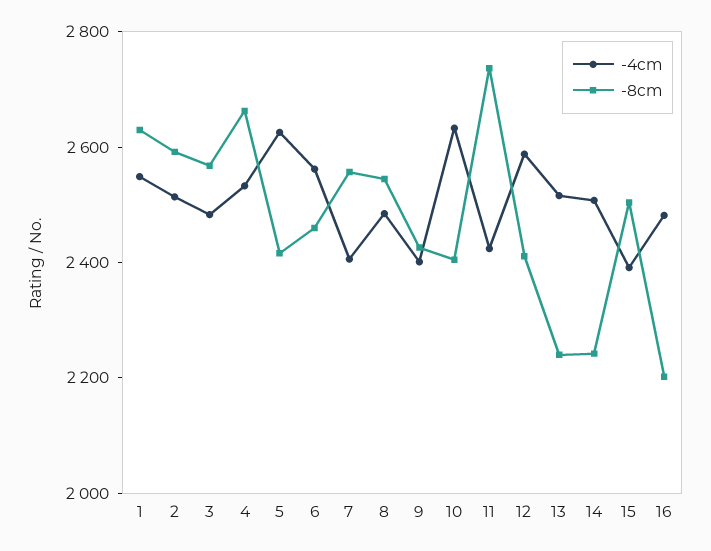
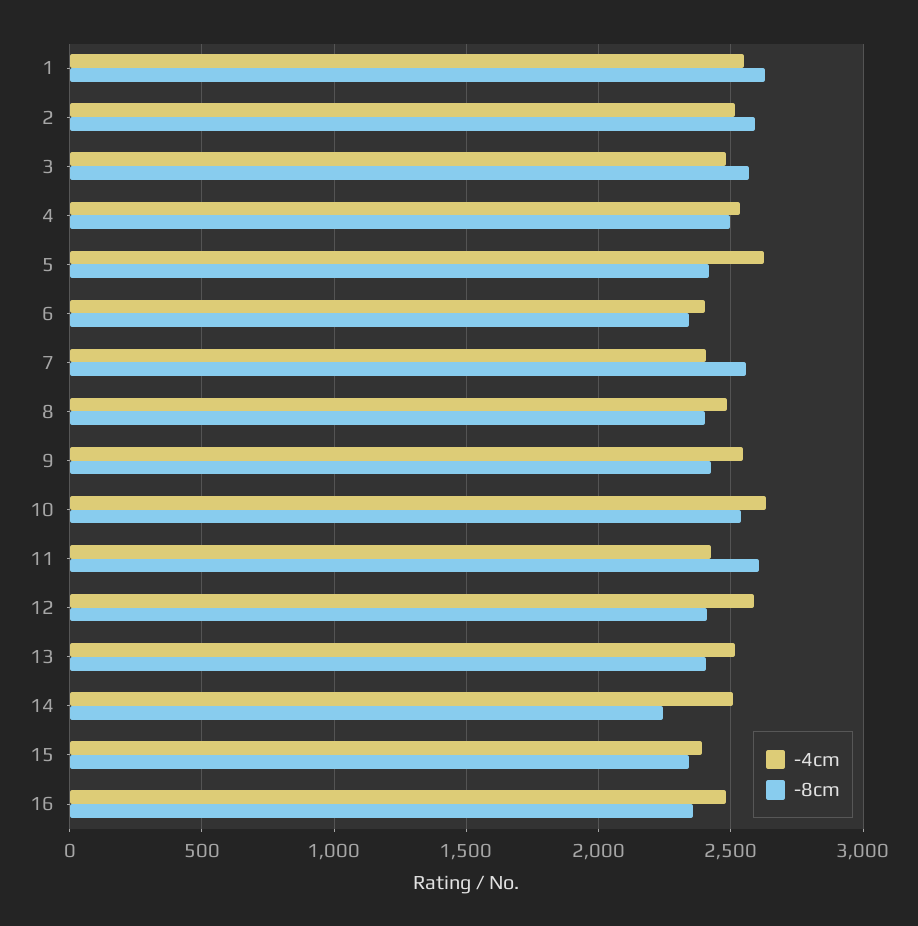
  {
    "-4cm": {
      "1": 2550,
      "2": 2500,
      "3": 2500,
      "4": 2550,
      "5": 2650,
-     "6": 2550,
+     "6": 2400,
      "7": 2400,
      "8": 2500,
-     "9": 2400,
+     "9": 2550,
      "10": 2650,
      "11": 2400,
      "12": 2600,
      "13": 2500,
      "14": 2500,
      "15": 2400,
      "16": 2500
    },
    "-8cm": {
      "1": 2650,
      "2": 2600,
      "3": 2550,
-     "4": 2650,
+     "4": 2500,
      "5": 2400,
-     "6": 2450,
+     "6": 2350,
      "7": 2550,
-     "8": 2550,
+     "8": 2400,
      "9": 2450,
-     "10": 2400,
+     "10": 2550,
-     "11": 2750,
+     "11": 2600,
      "12": 2400,
-     "13": 2250,
+     "13": 2400,
      "14": 2250,
-     "15": 2500,
+     "15": 2350,
-     "16": 2200
+     "16": 2350
    }
  }

